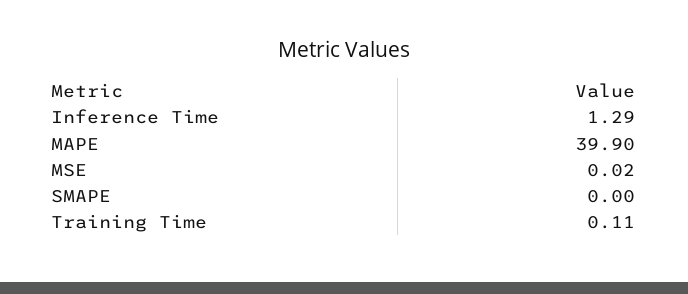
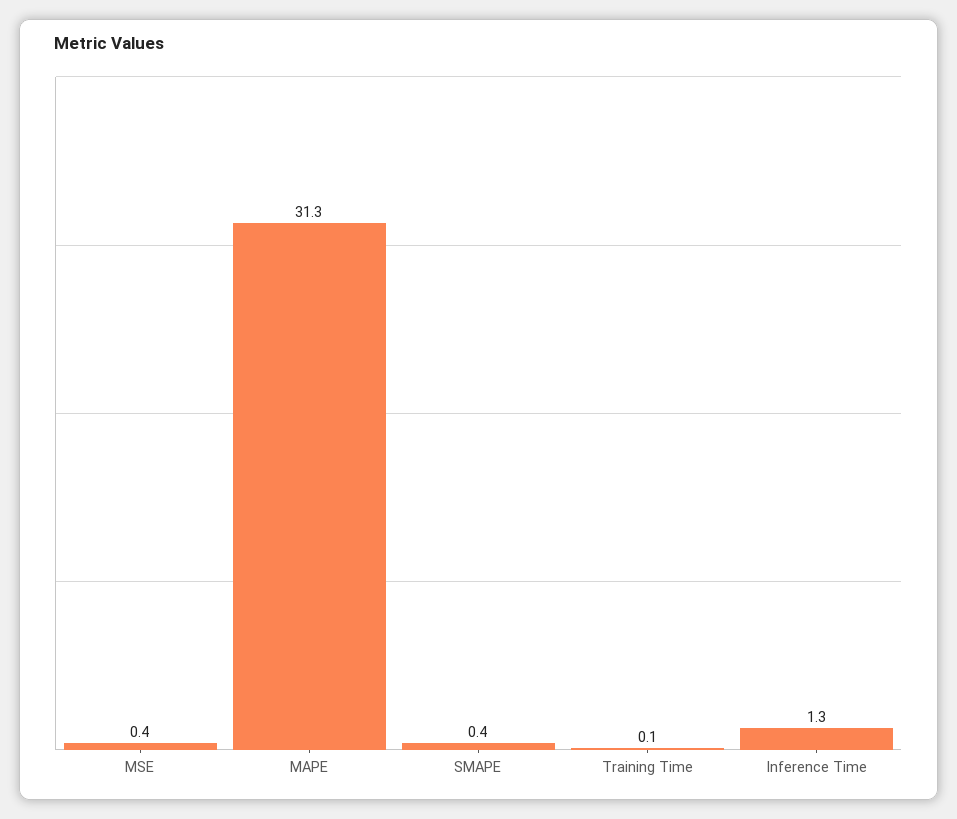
  {
    "Inference Time": 1.29,
-   "MAPE": 39.9,
+   "MAPE": 31.3,
-   "MSE": 0.02,
+   "MSE": 0.4,
-   "SMAPE": 0,
+   "SMAPE": 0.4,
    "Training Time": 0.11
  }

